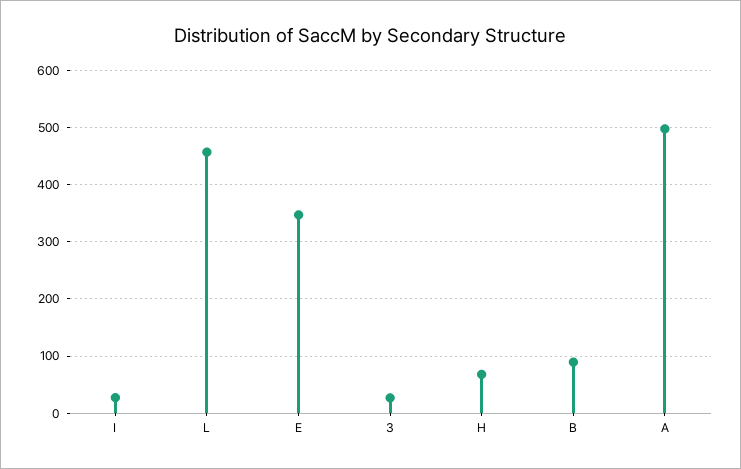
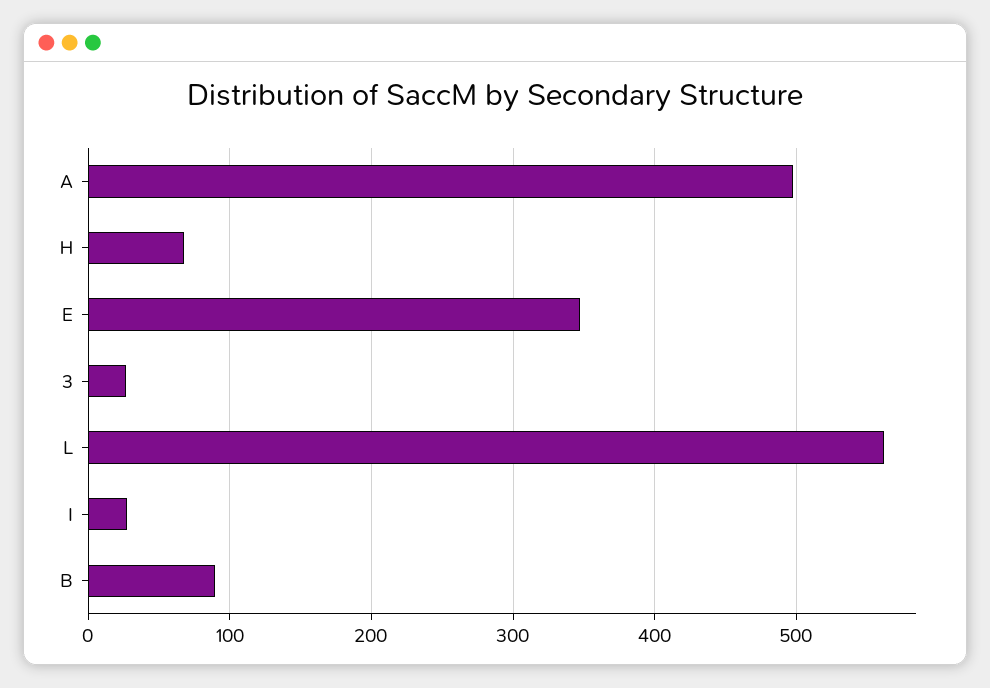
  {
    "I": 30,
-   "L": 460,
+   "L": 560,
    "E": 350,
    "3": 30,
    "H": 70,
    "B": 90,
    "A": 500
  }

